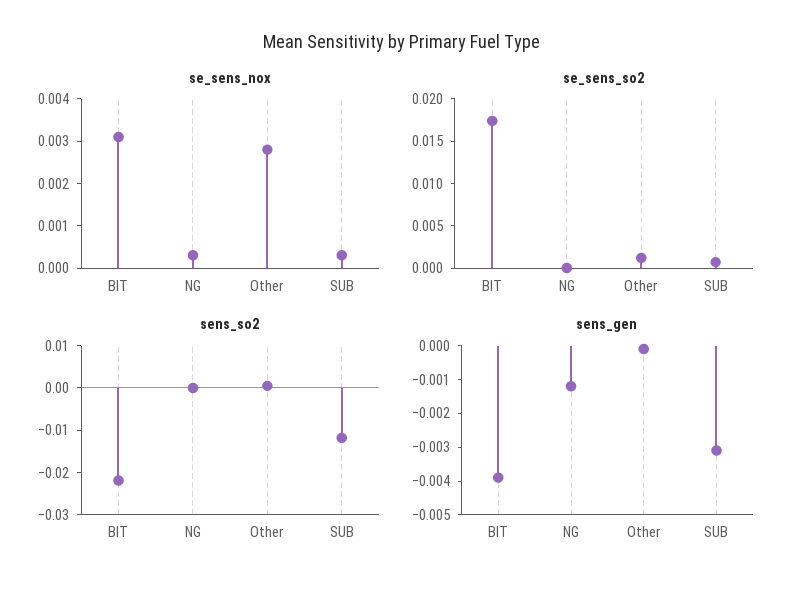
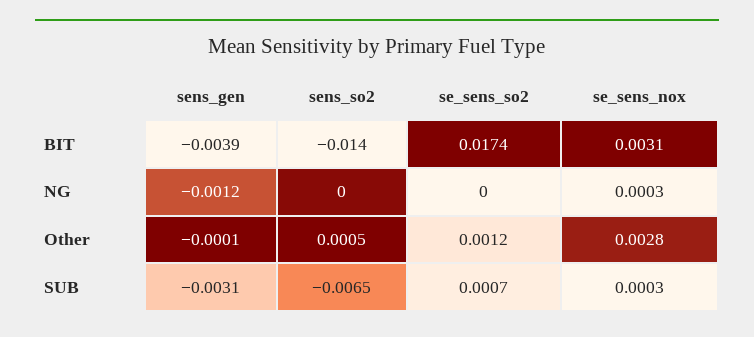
  {
    "se_sens_nox": {
      "BIT": 0.0031,
      "NG": 0.0003,
      "Other": 0.0028,
      "SUB": 0.0003
    },
    "se_sens_so2": {
      "BIT": 0.0174,
      "NG": 0,
      "Other": 0.0012,
      "SUB": 0.0007
    },
    "sens_so2": {
-     "BIT": -0.022,
+     "BIT": -0.014,
      "NG": 0,
      "Other": 0.0005,
-     "SUB": -0.012
+     "SUB": -0.0065
    },
    "sens_gen": {
      "BIT": -0.0039,
      "NG": -0.0012,
      "Other": -0.0001,
      "SUB": -0.0031
    }
  }

